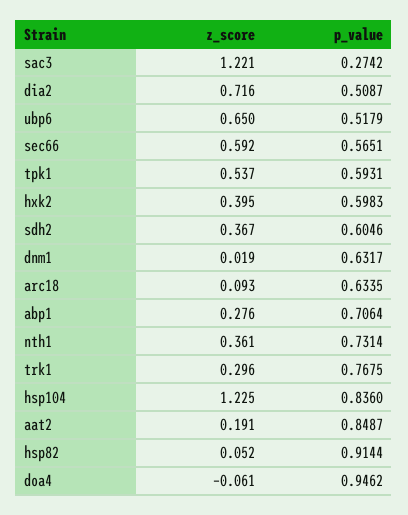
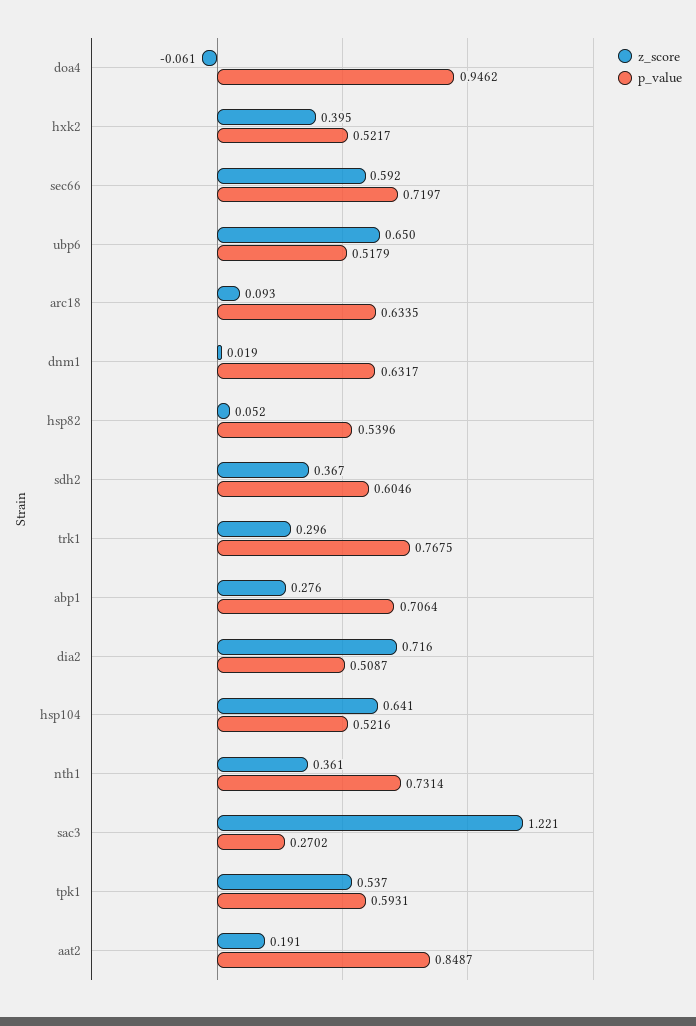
  {
    "z_score": {
      "sac3": 1.221,
      "dia2": 0.716,
      "ubp6": 0.65,
      "sec66": 0.592,
      "tpk1": 0.537,
      "hxk2": 0.395,
      "sdh2": 0.367,
      "dnm1": 0.019,
      "arc18": 0.093,
      "abp1": 0.276,
      "nth1": 0.361,
      "trk1": 0.296,
-     "hsp104": 1.225,
+     "hsp104": 0.641,
      "aat2": 0.191,
      "hsp82": 0.052,
      "doa4": -0.061
    },
    "p_value": {
-     "sac3": 0.2742,
+     "sac3": 0.2702,
      "dia2": 0.5087,
      "ubp6": 0.5179,
-     "sec66": 0.5651,
+     "sec66": 0.7197,
      "tpk1": 0.5931,
-     "hxk2": 0.5983,
+     "hxk2": 0.5217,
      "sdh2": 0.6046,
      "dnm1": 0.6317,
      "arc18": 0.6335,
      "abp1": 0.7064,
      "nth1": 0.7314,
      "trk1": 0.7675,
-     "hsp104": 0.836,
+     "hsp104": 0.5216,
      "aat2": 0.8487,
-     "hsp82": 0.9144,
+     "hsp82": 0.5396,
      "doa4": 0.9462
    }
  }

